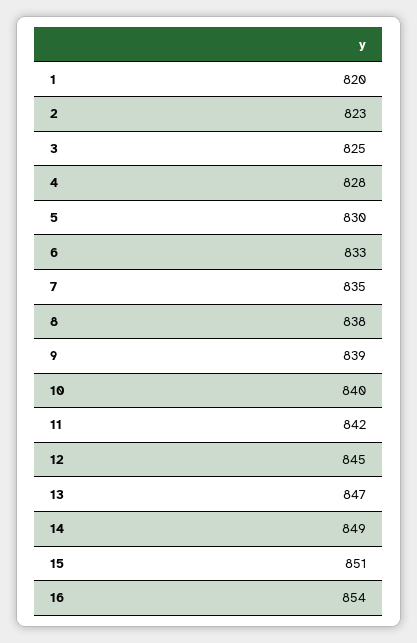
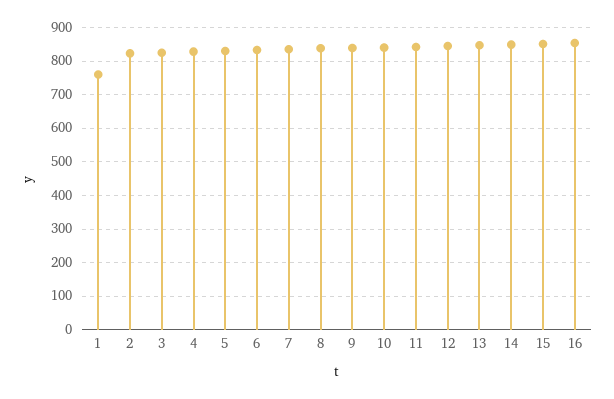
  {
-   "1": 820,
+   "1": 760,
    "2": 823,
    "3": 825,
    "4": 828,
    "5": 830,
    "6": 833,
    "7": 835,
    "8": 838,
    "9": 839,
    "10": 840,
    "11": 842,
    "12": 845,
    "13": 847,
    "14": 849,
    "15": 851,
    "16": 854
  }

